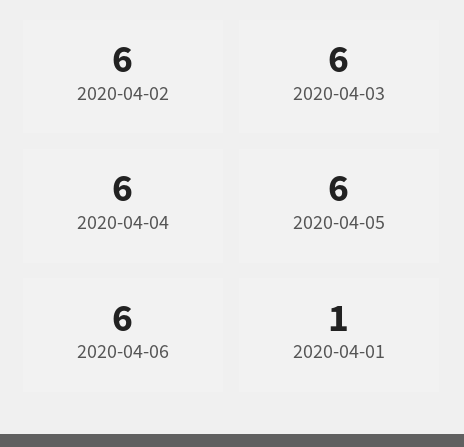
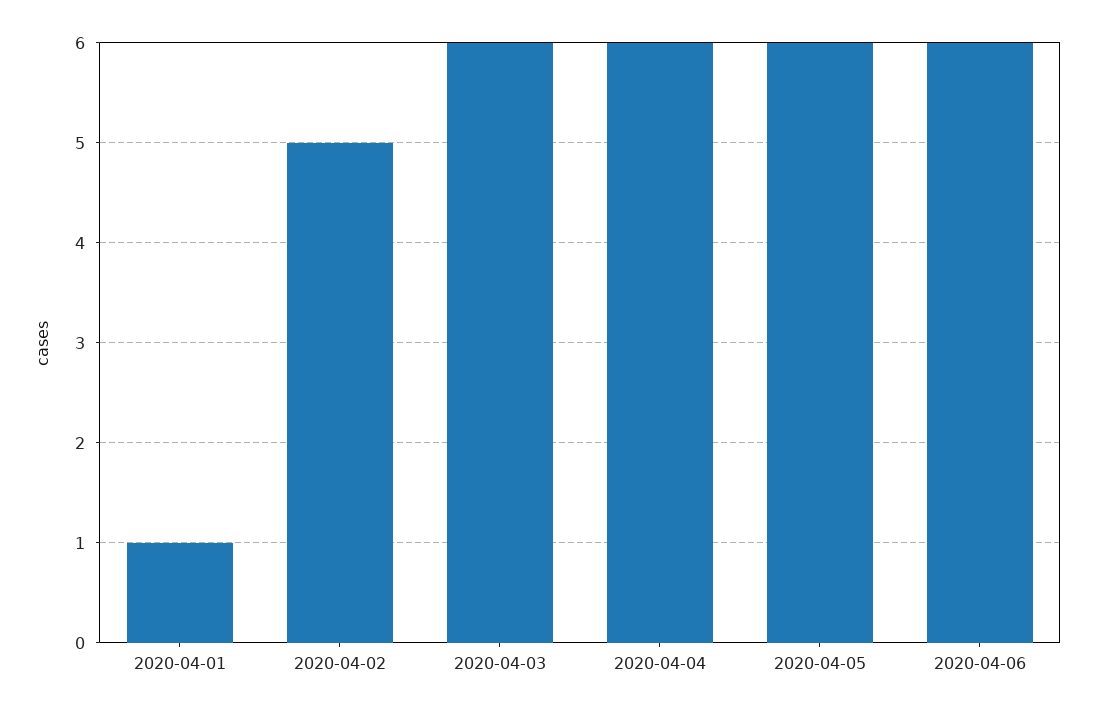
  {
-   "2020-04-02": 6,
+   "2020-04-02": 5,
    "2020-04-03": 6,
    "2020-04-04": 6,
    "2020-04-05": 6,
    "2020-04-06": 6,
    "2020-04-01": 1
  }

